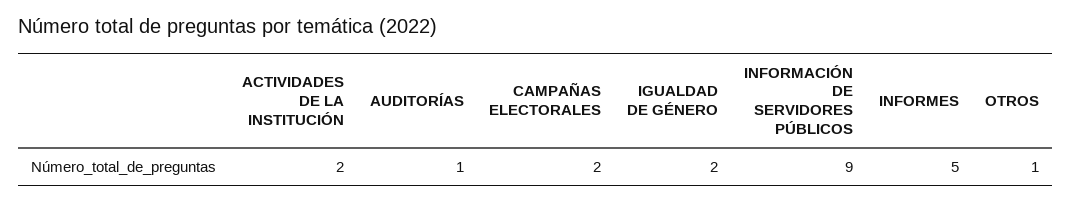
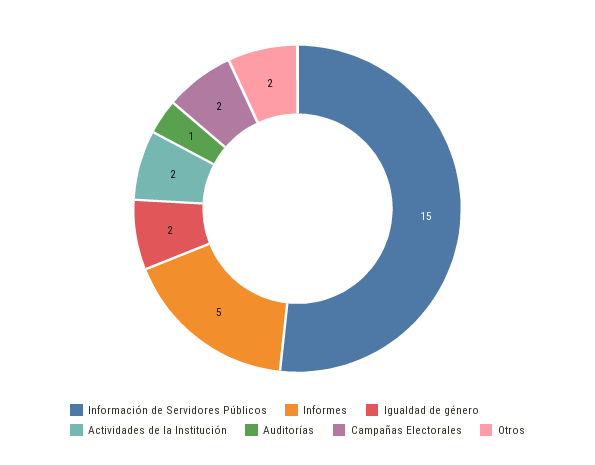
  {
    "ACTIVIDADES DE LA INSTITUCIÓN": 2,
    "AUDITORÍAS": 1,
    "CAMPAÑAS ELECTORALES": 2,
    "IGUALDAD DE GÉNERO": 2,
-   "INFORMACIÓN DE SERVIDORES PÚBLICOS": 9,
+   "INFORMACIÓN DE SERVIDORES PÚBLICOS": 15,
    "INFORMES": 5,
-   "OTROS": 1
+   "OTROS": 2
  }

